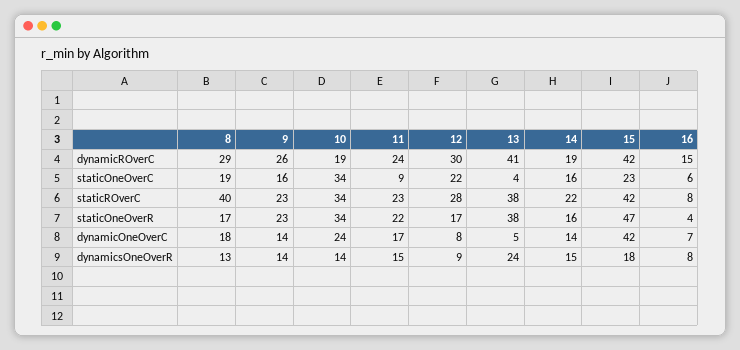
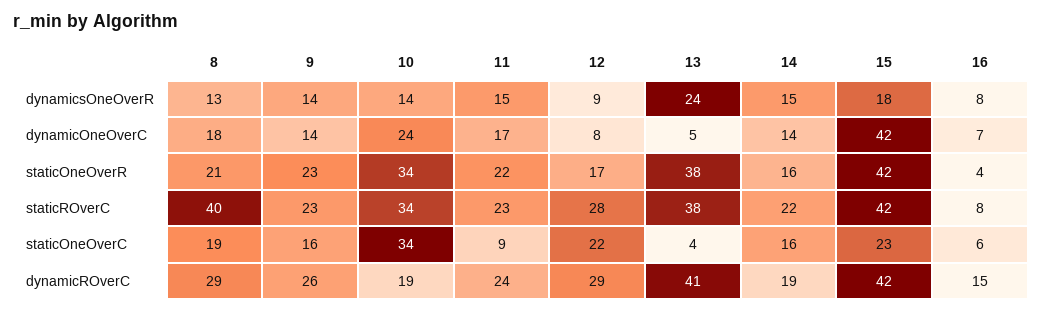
  {
    "8": {
      "dynamicROverC": 29,
      "staticOneOverC": 19,
      "staticROverC": 40,
-     "staticOneOverR": 17,
+     "staticOneOverR": 21,
      "dynamicOneOverC": 18,
      "dynamicsOneOverR": 13
    },
    "9": {
      "dynamicROverC": 26,
      "staticOneOverC": 16,
      "staticROverC": 23,
      "staticOneOverR": 23,
      "dynamicOneOverC": 14,
      "dynamicsOneOverR": 14
    },
    "10": {
      "dynamicROverC": 19,
      "staticOneOverC": 34,
      "staticROverC": 34,
      "staticOneOverR": 34,
      "dynamicOneOverC": 24,
      "dynamicsOneOverR": 14
    },
    "11": {
      "dynamicROverC": 24,
      "staticOneOverC": 9,
      "staticROverC": 23,
      "staticOneOverR": 22,
      "dynamicOneOverC": 17,
      "dynamicsOneOverR": 15
    },
    "12": {
-     "dynamicROverC": 30,
+     "dynamicROverC": 29,
      "staticOneOverC": 22,
      "staticROverC": 28,
      "staticOneOverR": 17,
      "dynamicOneOverC": 8,
      "dynamicsOneOverR": 9
    },
    "13": {
      "dynamicROverC": 41,
      "staticOneOverC": 4,
      "staticROverC": 38,
      "staticOneOverR": 38,
      "dynamicOneOverC": 5,
      "dynamicsOneOverR": 24
    },
    "14": {
      "dynamicROverC": 19,
      "staticOneOverC": 16,
      "staticROverC": 22,
      "staticOneOverR": 16,
      "dynamicOneOverC": 14,
      "dynamicsOneOverR": 15
    },
    "15": {
      "dynamicROverC": 42,
      "staticOneOverC": 23,
      "staticROverC": 42,
-     "staticOneOverR": 47,
+     "staticOneOverR": 42,
      "dynamicOneOverC": 42,
      "dynamicsOneOverR": 18
    },
    "16": {
      "dynamicROverC": 15,
      "staticOneOverC": 6,
      "staticROverC": 8,
      "staticOneOverR": 4,
      "dynamicOneOverC": 7,
      "dynamicsOneOverR": 8
    }
  }

